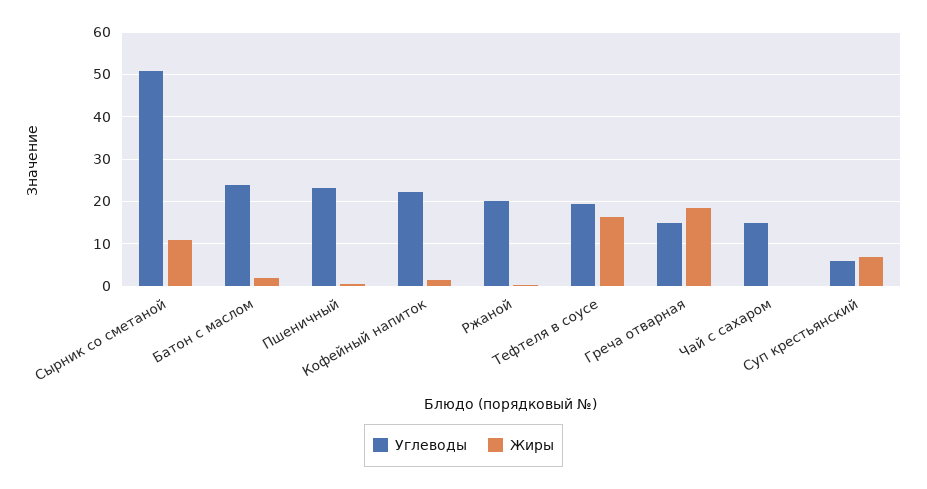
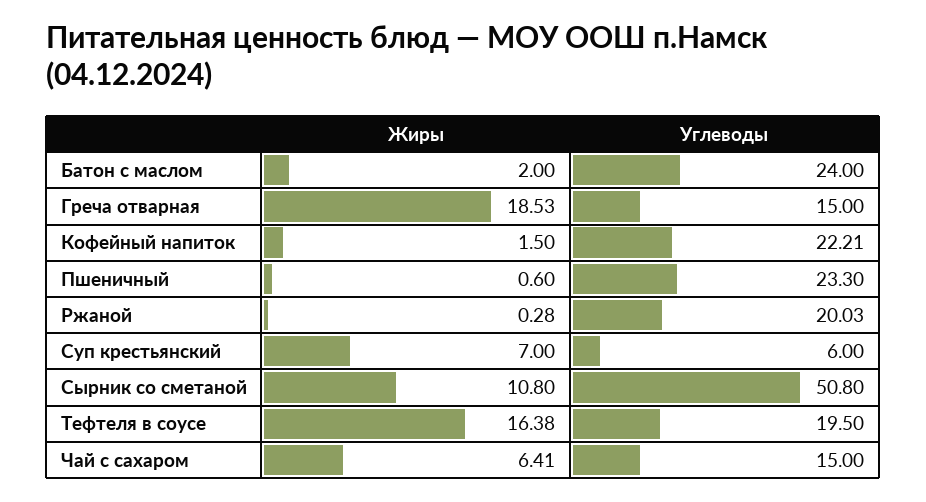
  {
    "Углеводы": {
      "Сырник со сметаной": 50.8,
      "Батон с маслом": 24,
      "Пшеничный": 23.3,
      "Кофейный напиток": 22.21,
      "Ржаной": 20.03,
      "Тефтеля в соусе": 19.5,
      "Греча отварная": 15,
      "Чай с сахаром": 15,
      "Суп крестьянский": 6
    },
    "Жиры": {
      "Сырник со сметаной": 10.8,
      "Батон с маслом": 2,
      "Пшеничный": 0.6,
      "Кофейный напиток": 1.5,
      "Ржаной": 0.28,
      "Тефтеля в соусе": 16.38,
      "Греча отварная": 18.53,
-     "Чай с сахаром": 0,
+     "Чай с сахаром": 6.41,
      "Суп крестьянский": 7
    }
  }

